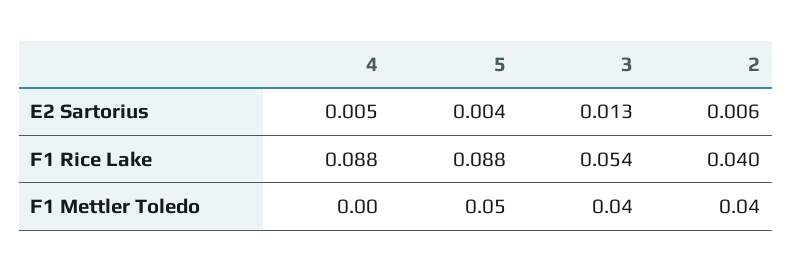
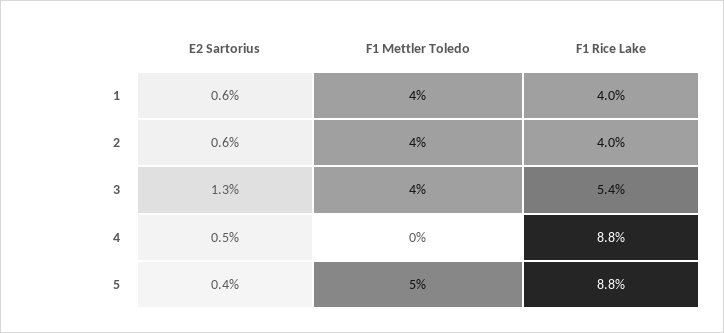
  {
    "4": {
      "E2 Sartorius": 0.005,
      "F1 Rice Lake": 0.088,
      "F1 Mettler Toledo": 0
    },
    "5": {
      "E2 Sartorius": 0.004,
      "F1 Rice Lake": 0.088,
      "F1 Mettler Toledo": 0.05
    },
    "3": {
      "E2 Sartorius": 0.013,
      "F1 Rice Lake": 0.054,
      "F1 Mettler Toledo": 0.04
    },
    "2": {
      "E2 Sartorius": 0.006,
      "F1 Rice Lake": 0.04,
      "F1 Mettler Toledo": 0.04
-   }
+   },
+   "1": {
+     "E2 Sartorius": 0.006,
+     "F1 Mettler Toledo": 0.04,
+     "F1 Rice Lake": 0.04
+   }
  }

